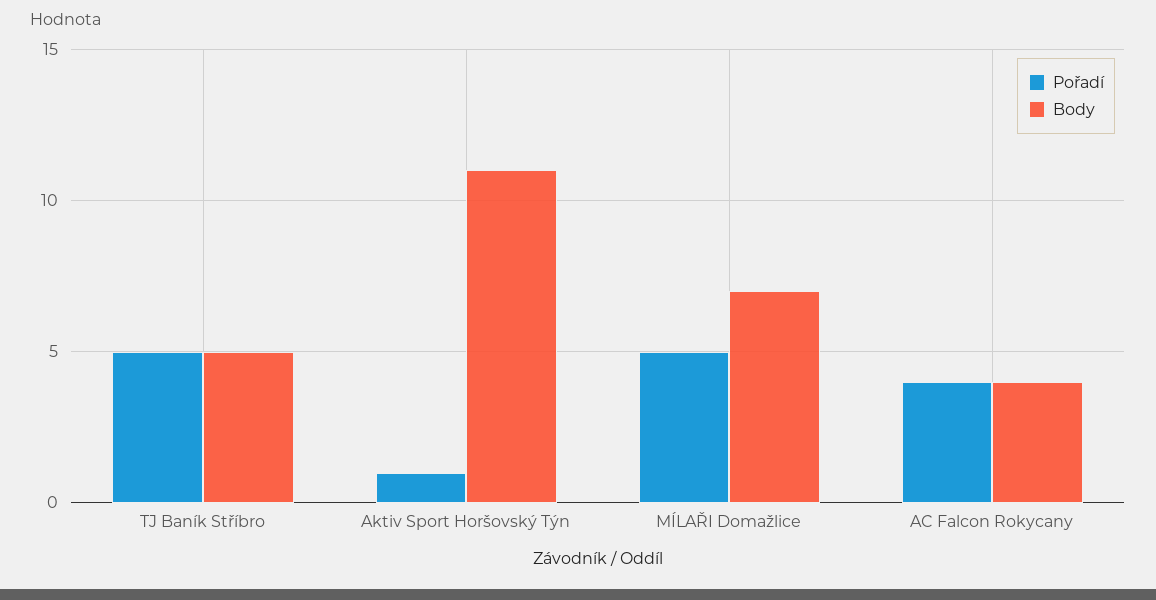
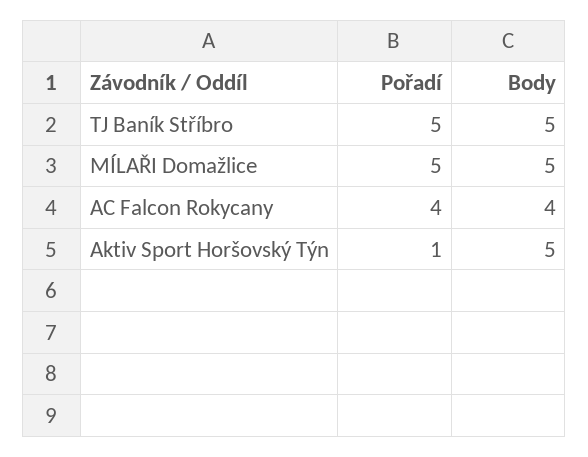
  {
    "Pořadí": {
      "TJ Baník Stříbro": 5,
      "Aktiv Sport Horšovský Týn": 1,
      "MÍLAŘI Domažlice": 5,
      "AC Falcon Rokycany": 4
    },
    "Body": {
      "TJ Baník Stříbro": 5,
-     "Aktiv Sport Horšovský Týn": 11,
+     "Aktiv Sport Horšovský Týn": 5,
-     "MÍLAŘI Domažlice": 7,
+     "MÍLAŘI Domažlice": 5,
      "AC Falcon Rokycany": 4
    }
  }

